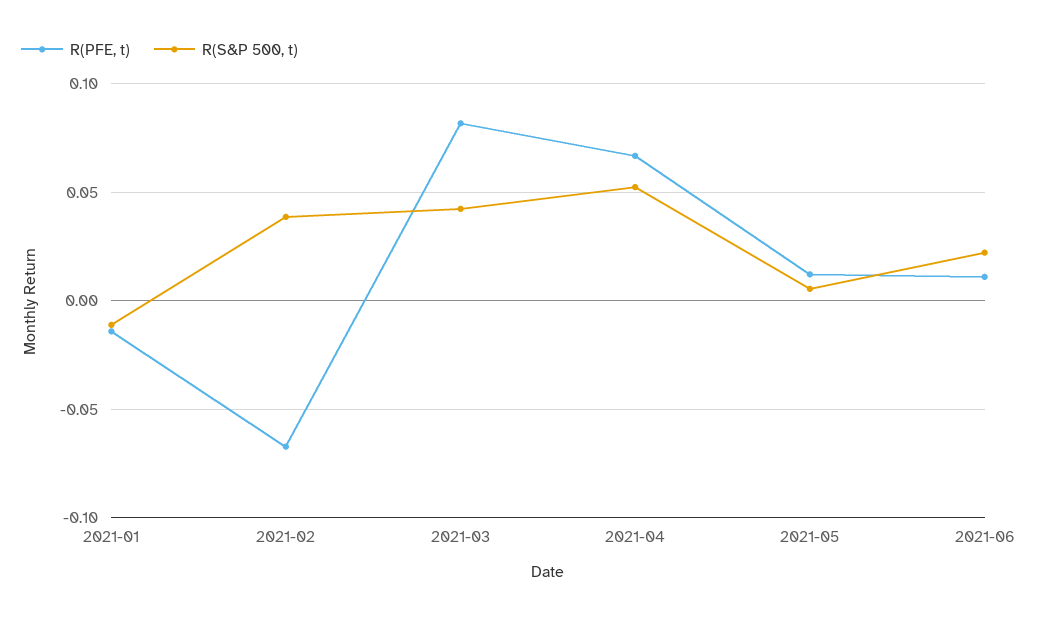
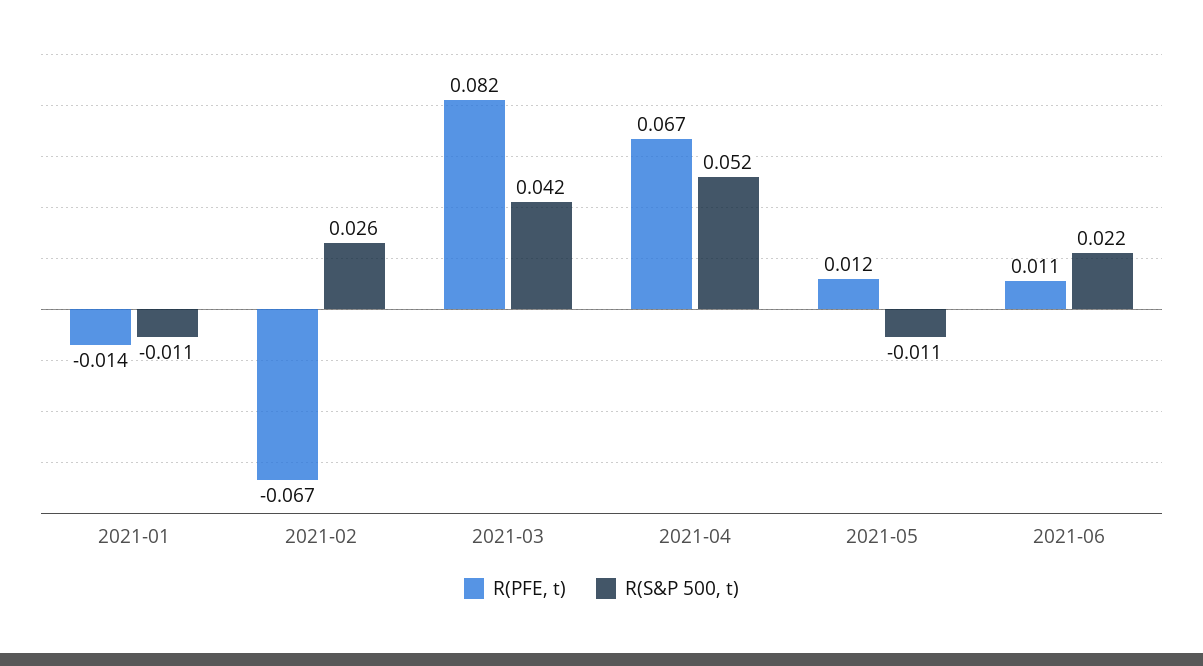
  {
    "R(PFE, t)": {
      "2021-01": -0.014,
      "2021-02": -0.067,
      "2021-03": 0.082,
      "2021-04": 0.067,
      "2021-05": 0.012,
      "2021-06": 0.011
    },
    "R(S&P 500, t)": {
      "2021-01": -0.011,
-     "2021-02": 0.04,
+     "2021-02": 0.026,
      "2021-03": 0.042,
      "2021-04": 0.052,
-     "2021-05": 0.005,
+     "2021-05": -0.011,
      "2021-06": 0.022
    }
  }

